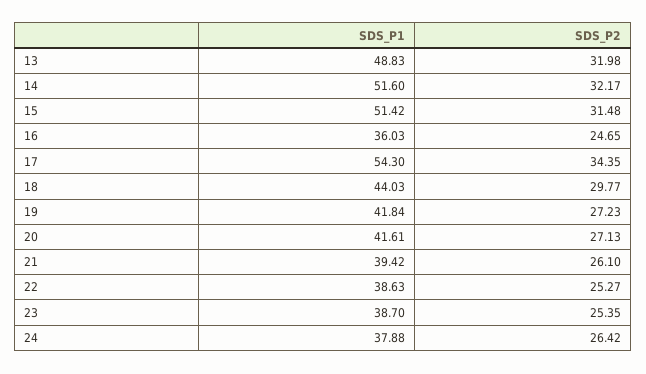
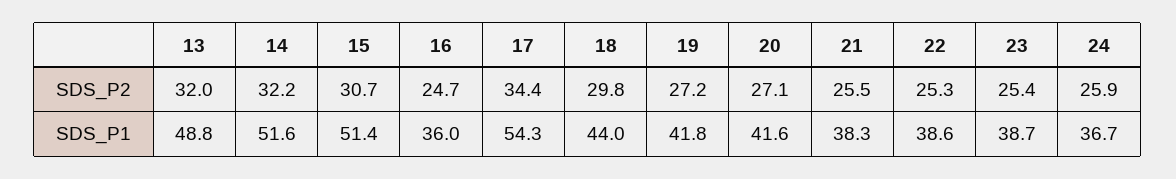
  {
    "SDS_P1": {
      "13": 48.83,
      "14": 51.6,
      "15": 51.42,
      "16": 36.03,
      "17": 54.3,
      "18": 44.03,
      "19": 41.84,
      "20": 41.61,
-     "21": 39.42,
+     "21": 38.3,
      "22": 38.63,
      "23": 38.7,
-     "24": 37.88
+     "24": 36.7
    },
    "SDS_P2": {
      "13": 31.98,
      "14": 32.17,
-     "15": 31.48,
+     "15": 30.7,
      "16": 24.65,
      "17": 34.35,
      "18": 29.77,
      "19": 27.23,
      "20": 27.13,
-     "21": 26.1,
+     "21": 25.5,
      "22": 25.27,
      "23": 25.35,
-     "24": 26.42
+     "24": 25.9
    }
  }

